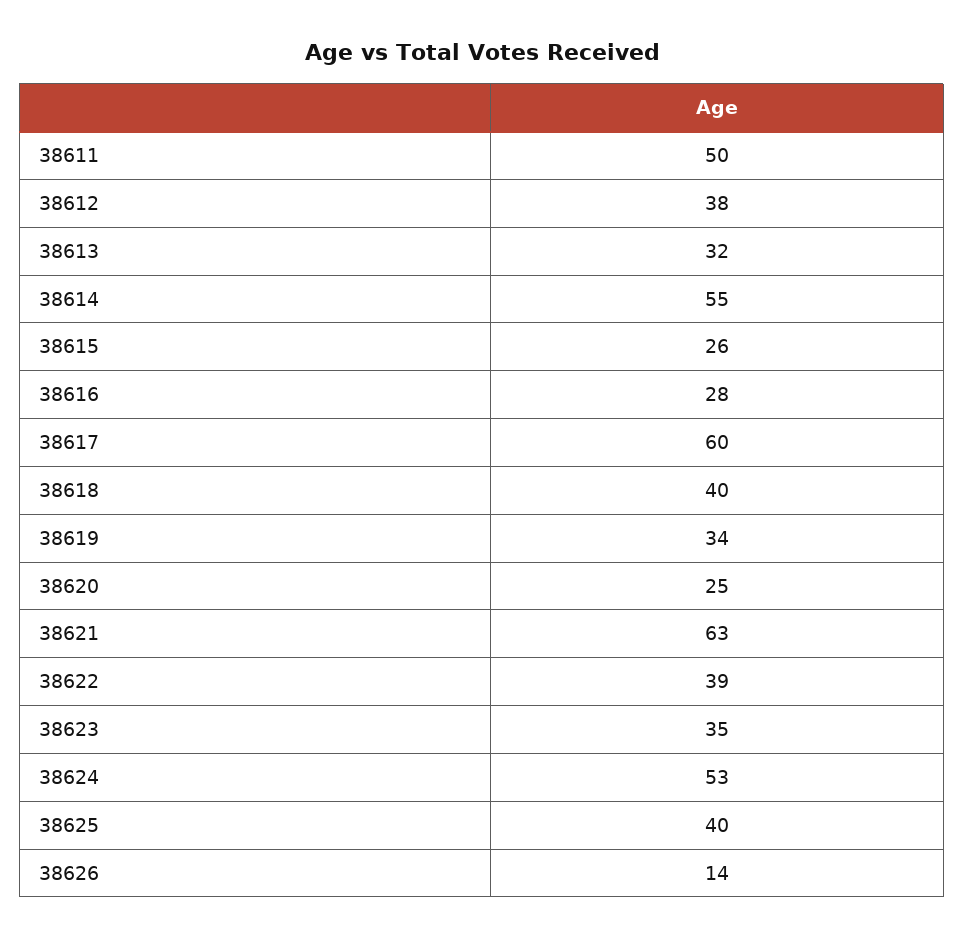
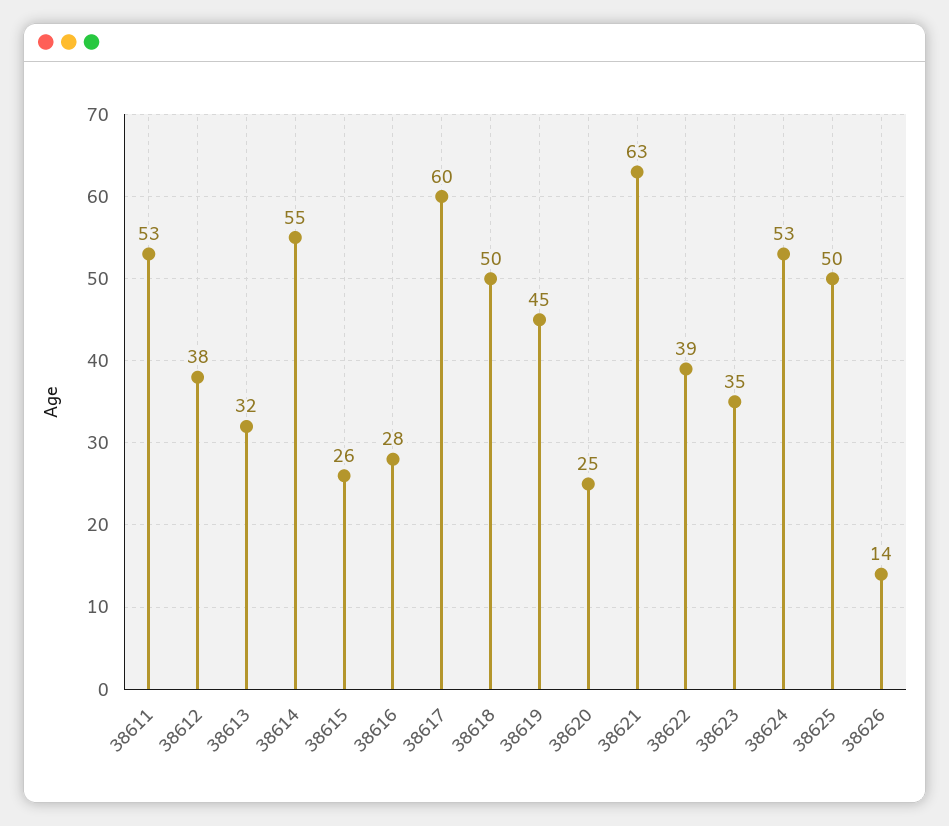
  {
-   "38611": 50,
+   "38611": 53,
    "38612": 38,
    "38613": 32,
    "38614": 55,
    "38615": 26,
    "38616": 28,
    "38617": 60,
-   "38618": 40,
+   "38618": 50,
-   "38619": 34,
+   "38619": 45,
    "38620": 25,
    "38621": 63,
    "38622": 39,
    "38623": 35,
    "38624": 53,
-   "38625": 40,
+   "38625": 50,
    "38626": 14
  }

